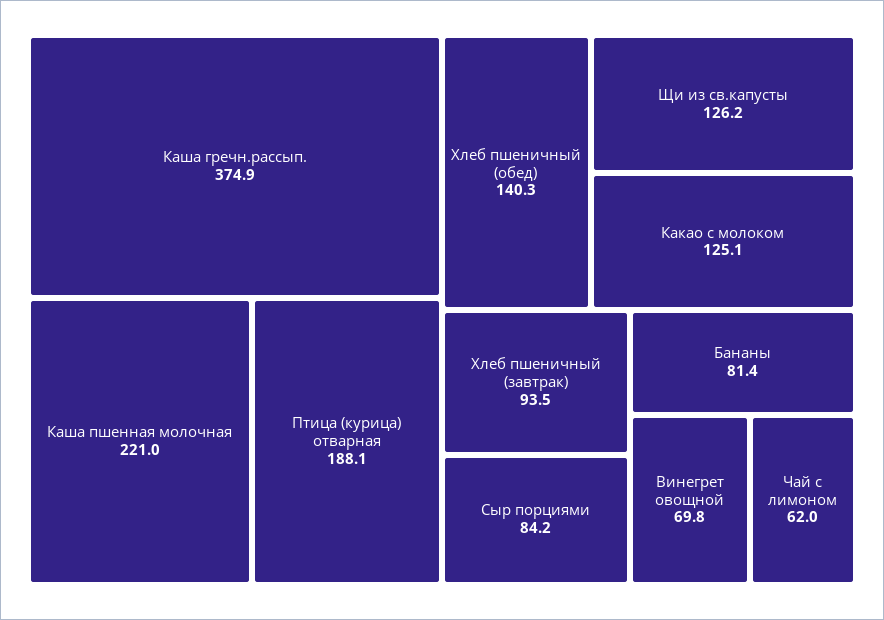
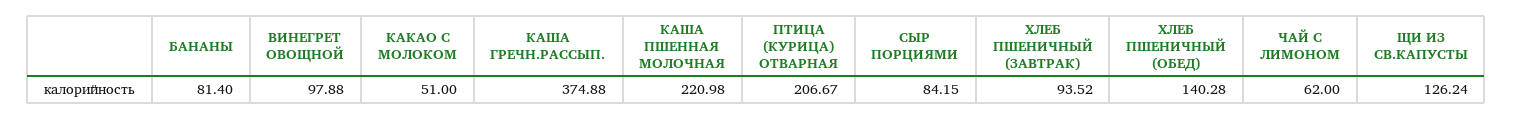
  {
    "Каша гречн.рассып.": 374.88,
    "Каша пшенная молочная": 220.98,
-   "Птица (курица) отварная": 188.1,
+   "Птица (курица) отварная": 206.67,
    "Хлеб пшеничный (обед)": 140.28,
    "Щи из св.капусты": 126.24,
-   "Какао с молоком": 125.1,
+   "Какао с молоком": 51,
    "Хлеб пшеничный (завтрак)": 93.52,
    "Сыр порциями": 84.15,
    "Бананы": 81.4,
-   "Винегрет овощной": 69.8,
+   "Винегрет овощной": 97.88,
    "Чай с лимоном": 62
  }

